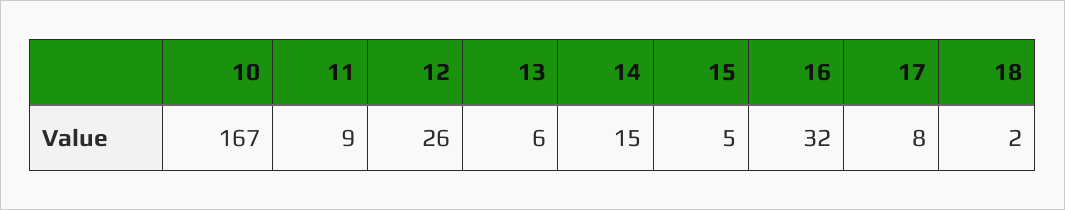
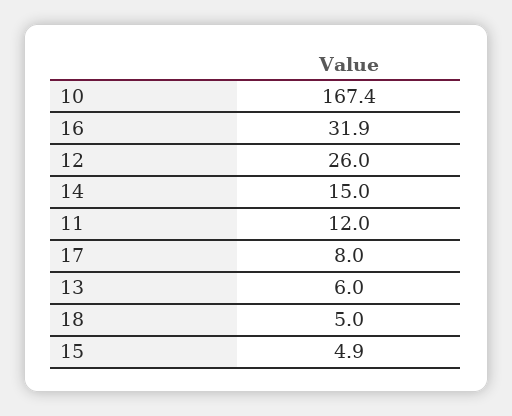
  {
    "10": 167.4,
-   "11": 9,
+   "11": 12,
    "12": 26,
    "13": 6,
    "14": 15,
    "15": 4.9,
    "16": 31.9,
    "17": 8,
-   "18": 2
+   "18": 5
  }

